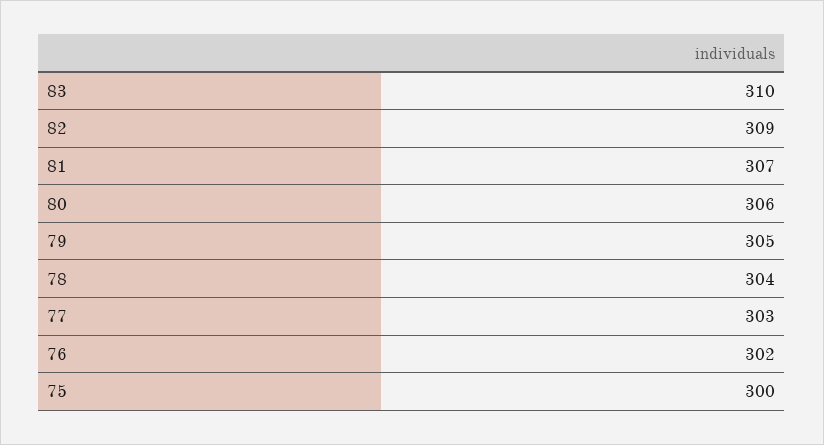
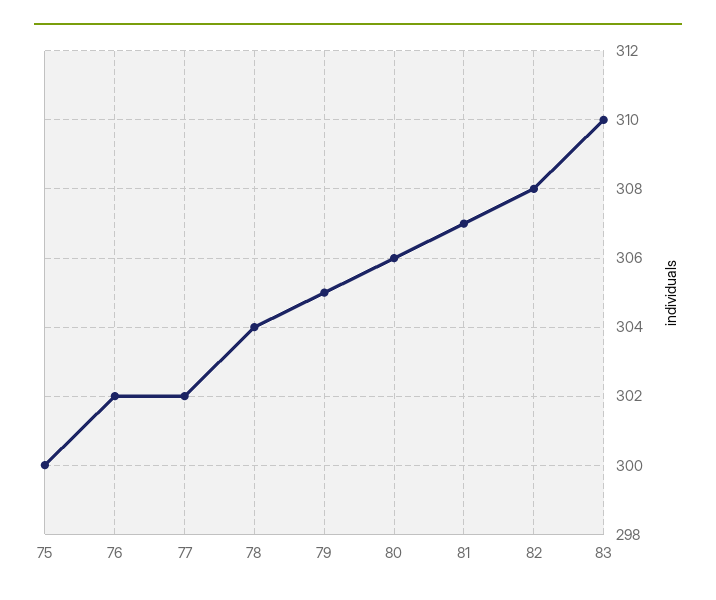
  {
    "83": 310,
-   "82": 309,
+   "82": 308,
    "81": 307,
    "80": 306,
    "79": 305,
    "78": 304,
-   "77": 303,
+   "77": 302,
    "76": 302,
    "75": 300
  }

